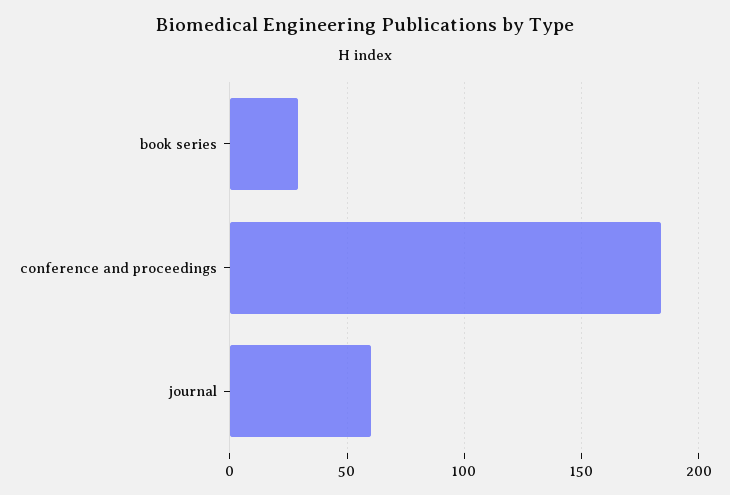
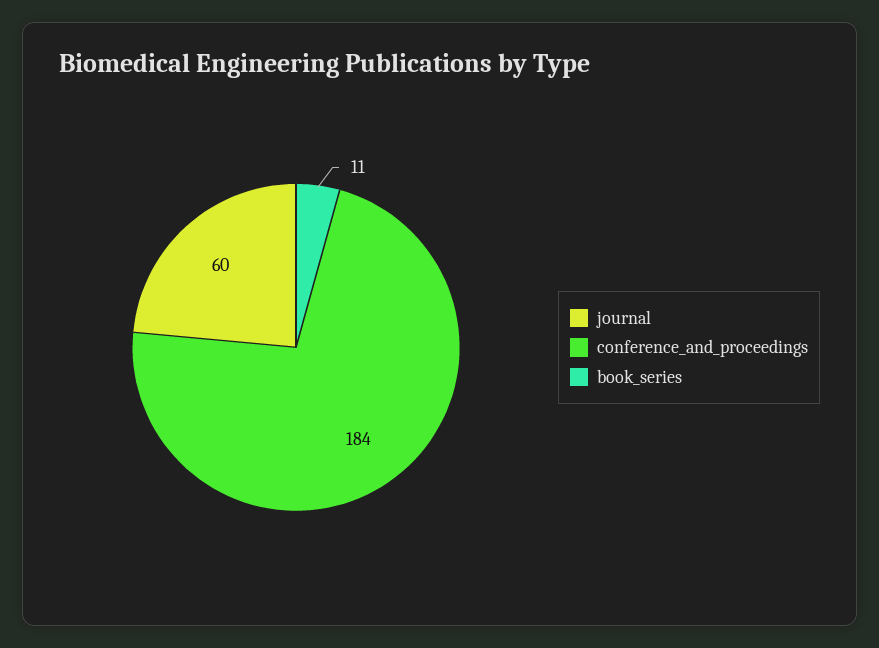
  {
-   "book series": 30,
+   "book series": 11,
    "conference and proceedings": 184,
    "journal": 60
  }

